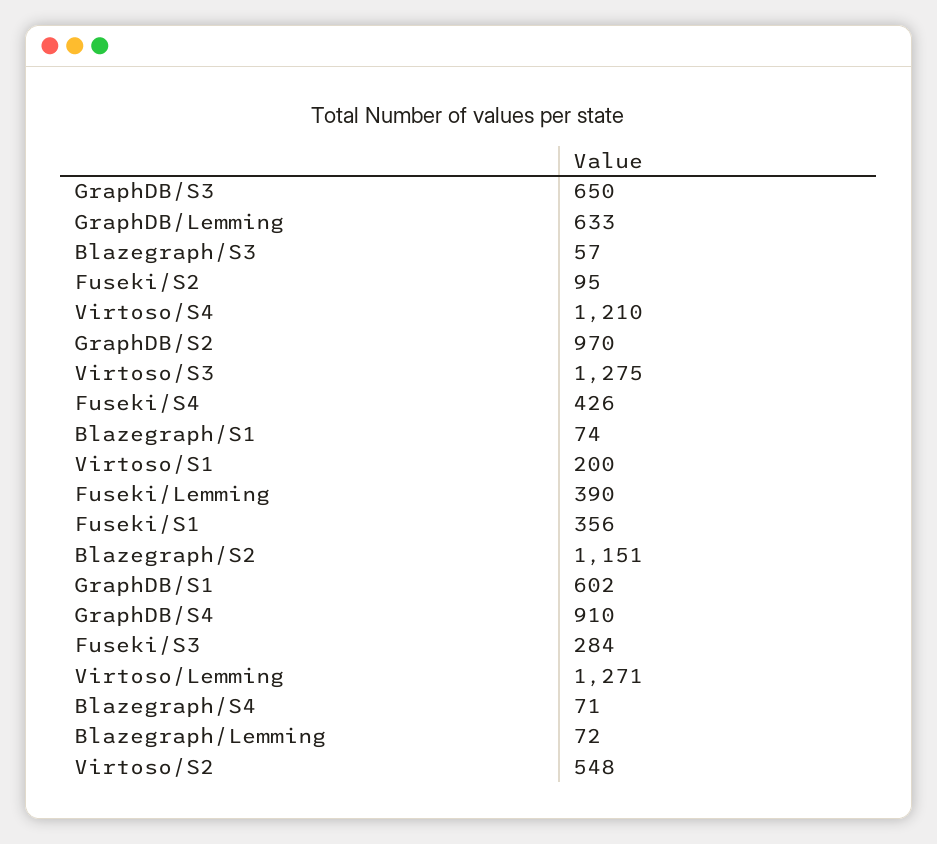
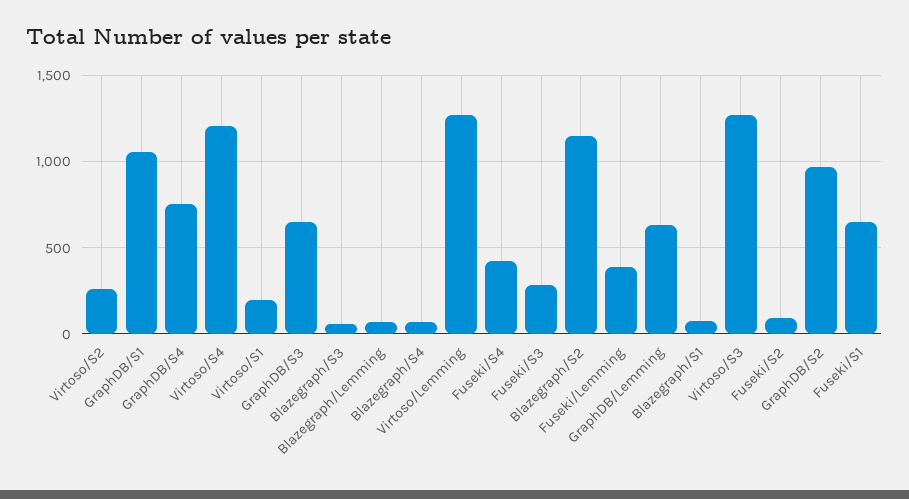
  {
    "GraphDB/S3": 650,
    "GraphDB/Lemming": 633,
    "Blazegraph/S3": 57,
    "Fuseki/S2": 95,
    "Virtoso/S4": 1210,
    "GraphDB/S2": 970,
    "Virtoso/S3": 1275,
    "Fuseki/S4": 426,
    "Blazegraph/S1": 74,
    "Virtoso/S1": 200,
    "Fuseki/Lemming": 390,
-   "Fuseki/S1": 356,
+   "Fuseki/S1": 650,
    "Blazegraph/S2": 1151,
-   "GraphDB/S1": 602,
+   "GraphDB/S1": 1050,
-   "GraphDB/S4": 910,
+   "GraphDB/S4": 750,
    "Fuseki/S3": 284,
    "Virtoso/Lemming": 1271,
    "Blazegraph/S4": 71,
    "Blazegraph/Lemming": 72,
-   "Virtoso/S2": 548
+   "Virtoso/S2": 250
  }

